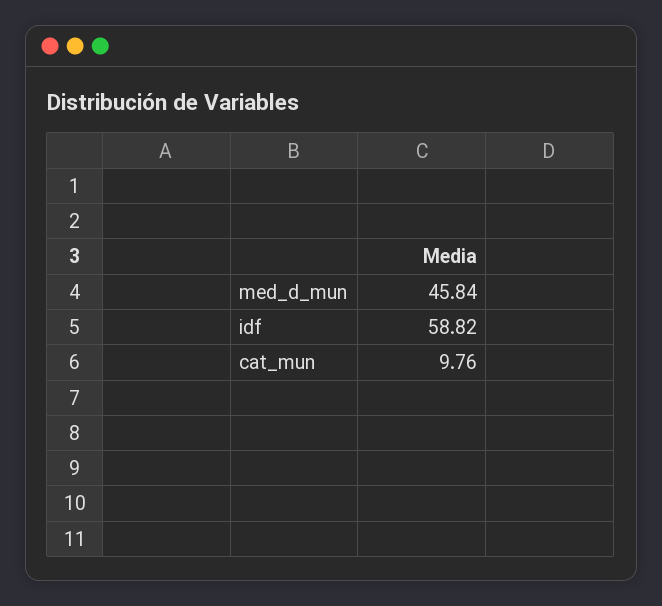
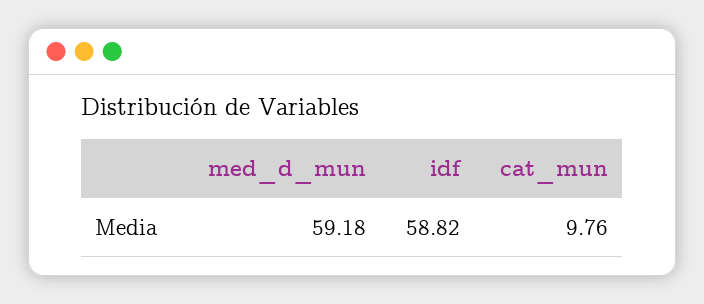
  {
-   "med_d_mun": 45.84,
+   "med_d_mun": 59.18,
    "idf": 58.82,
    "cat_mun": 9.76
  }

